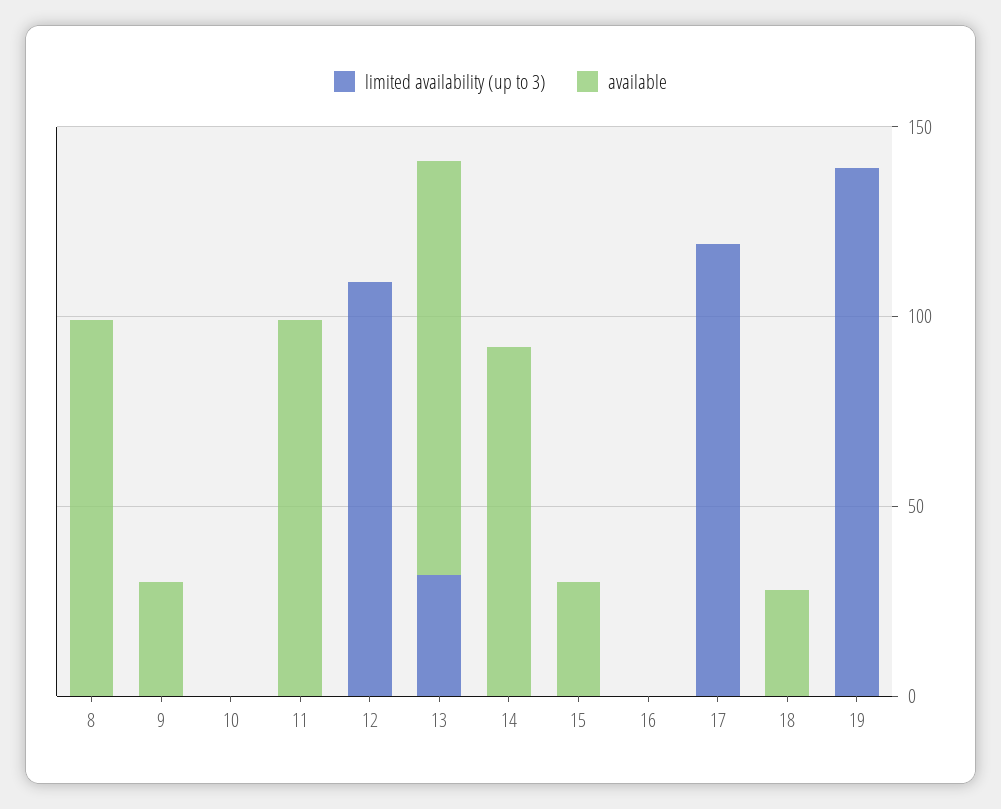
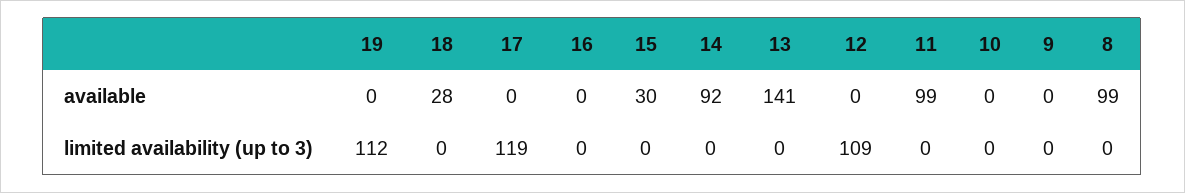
  {
    "limited availability (up to 3)": {
      "8": 0,
      "9": 0,
      "10": 0,
      "11": 0,
      "12": 109,
-     "13": 30,
+     "13": 0,
      "14": 0,
      "15": 0,
      "16": 0,
      "17": 119,
      "18": 0,
-     "19": 140
+     "19": 112
    },
    "available": {
      "8": 99,
-     "9": 30,
+     "9": 0,
      "10": 0,
      "11": 99,
      "12": 0,
-     "13": 110,
+     "13": 141,
      "14": 92,
      "15": 30,
      "16": 0,
      "17": 0,
      "18": 28,
      "19": 0
    }
  }

